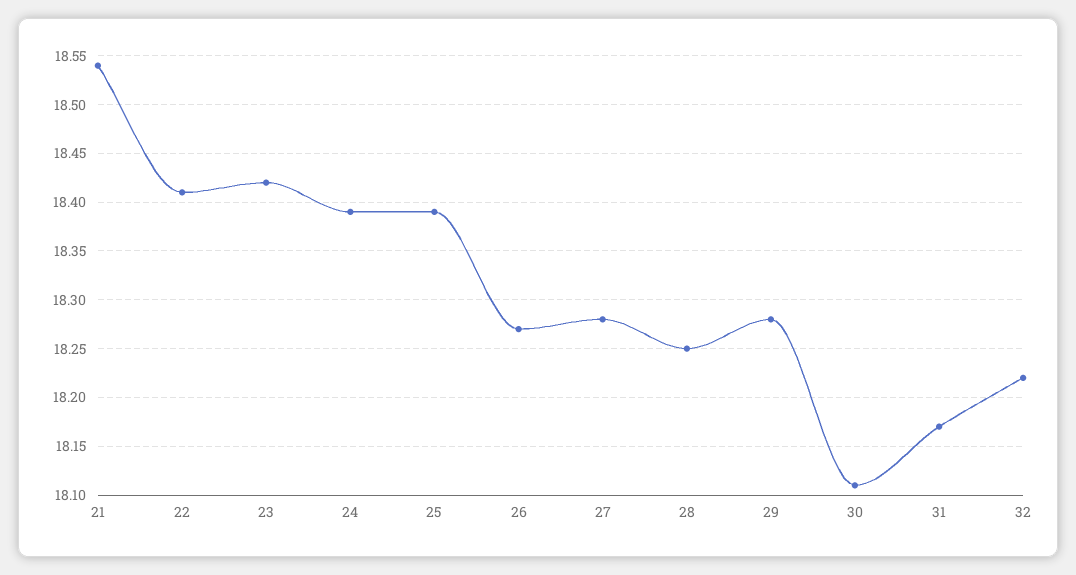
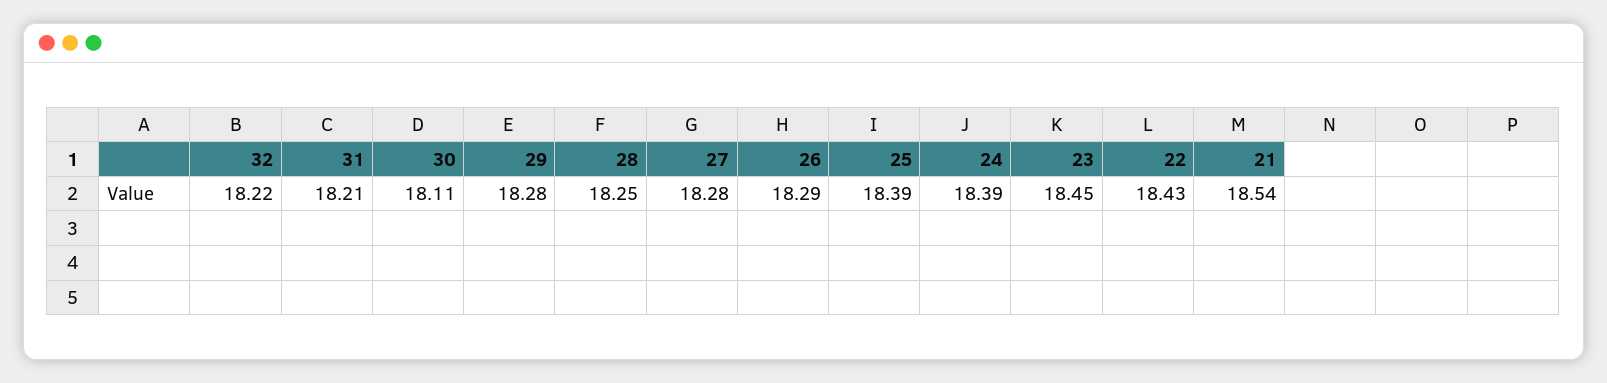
  {
    "21": 18.54,
-   "22": 18.41,
+   "22": 18.43,
-   "23": 18.42,
+   "23": 18.45,
    "24": 18.39,
    "25": 18.39,
-   "26": 18.27,
+   "26": 18.29,
    "27": 18.28,
    "28": 18.25,
    "29": 18.28,
    "30": 18.11,
-   "31": 18.17,
+   "31": 18.21,
    "32": 18.22
  }

